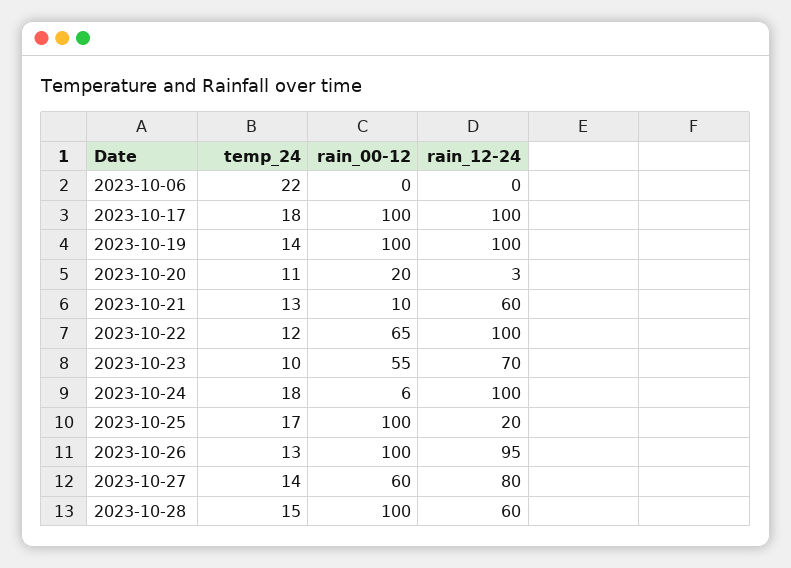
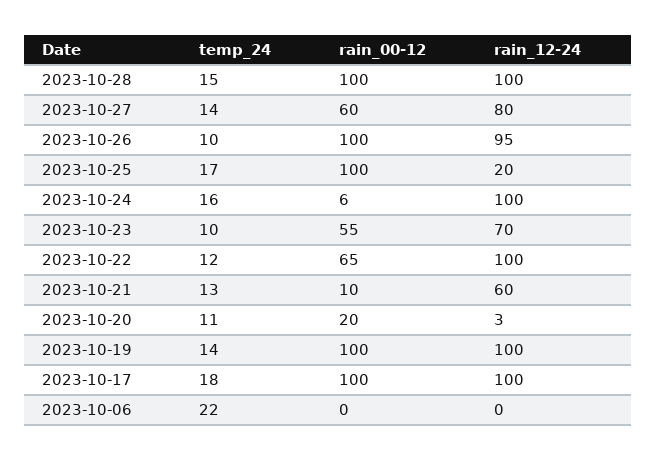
  {
    "temp_24": {
      "2023-10-06": 22,
      "2023-10-17": 18,
      "2023-10-19": 14,
      "2023-10-20": 11,
      "2023-10-21": 13,
      "2023-10-22": 12,
      "2023-10-23": 10,
-     "2023-10-24": 18,
+     "2023-10-24": 16,
      "2023-10-25": 17,
-     "2023-10-26": 13,
+     "2023-10-26": 10,
      "2023-10-27": 14,
      "2023-10-28": 15
    },
    "rain_00-12": {
      "2023-10-06": 0,
      "2023-10-17": 100,
      "2023-10-19": 100,
      "2023-10-20": 20,
      "2023-10-21": 10,
      "2023-10-22": 65,
      "2023-10-23": 55,
      "2023-10-24": 6,
      "2023-10-25": 100,
      "2023-10-26": 100,
      "2023-10-27": 60,
      "2023-10-28": 100
    },
    "rain_12-24": {
      "2023-10-06": 0,
      "2023-10-17": 100,
      "2023-10-19": 100,
      "2023-10-20": 3,
      "2023-10-21": 60,
      "2023-10-22": 100,
      "2023-10-23": 70,
      "2023-10-24": 100,
      "2023-10-25": 20,
      "2023-10-26": 95,
      "2023-10-27": 80,
-     "2023-10-28": 60
+     "2023-10-28": 100
    }
  }

